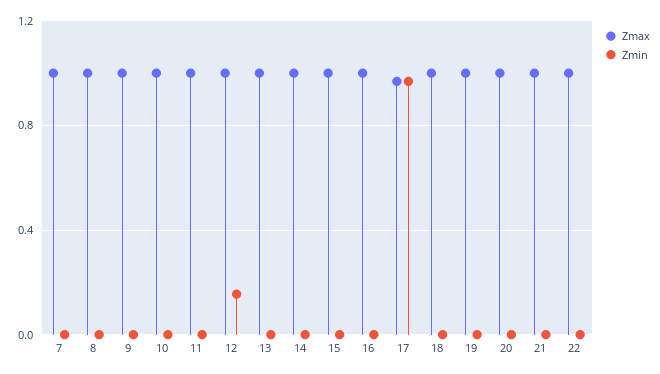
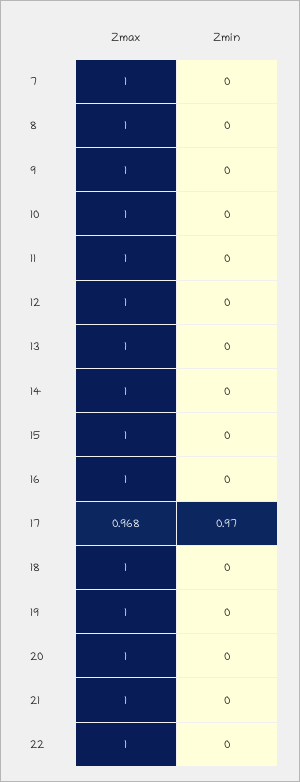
  {
    "Zmax": {
      "7": 1,
      "8": 1,
      "9": 1,
      "10": 1,
      "11": 1,
      "12": 1,
      "13": 1,
      "14": 1,
      "15": 1,
      "16": 1,
      "17": 0.968,
      "18": 1,
      "19": 1,
      "20": 1,
      "21": 1,
      "22": 1
    },
    "Zmin": {
      "7": 0,
      "8": 0,
      "9": 0,
      "10": 0,
      "11": 0,
-     "12": 0.15,
+     "12": 0,
      "13": 0,
      "14": 0,
      "15": 0,
      "16": 0,
      "17": 0.97,
      "18": 0,
      "19": 0,
      "20": 0,
      "21": 0,
      "22": 0
    }
  }

